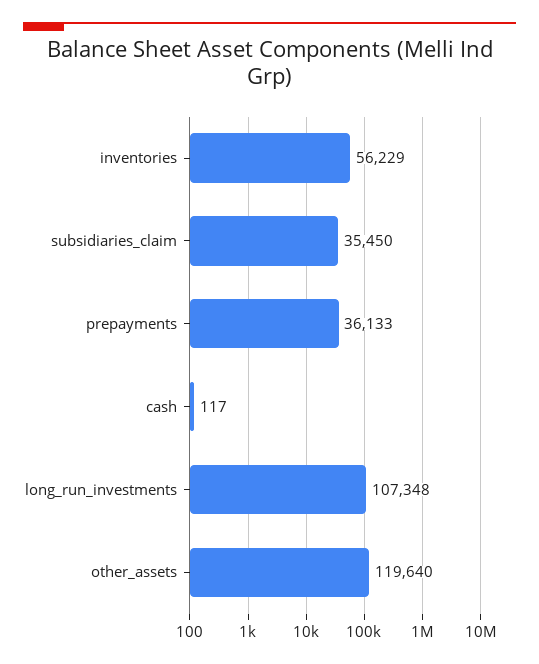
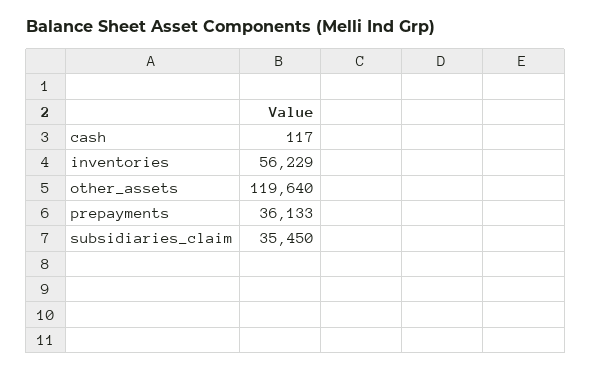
  {
    "inventories": 56229,
    "subsidiaries_claim": 35450,
    "prepayments": 36133,
    "cash": 117,
-   "long_run_investments": 107348,
    "other_assets": 119640
  }

